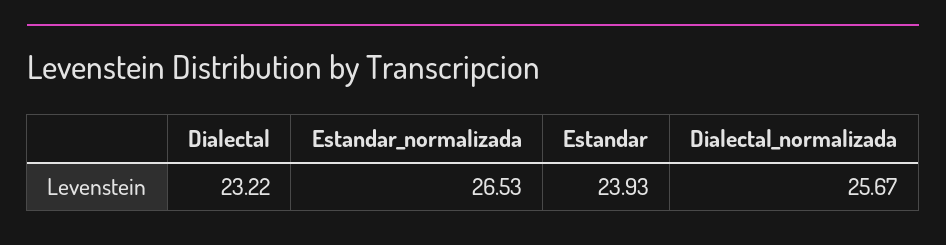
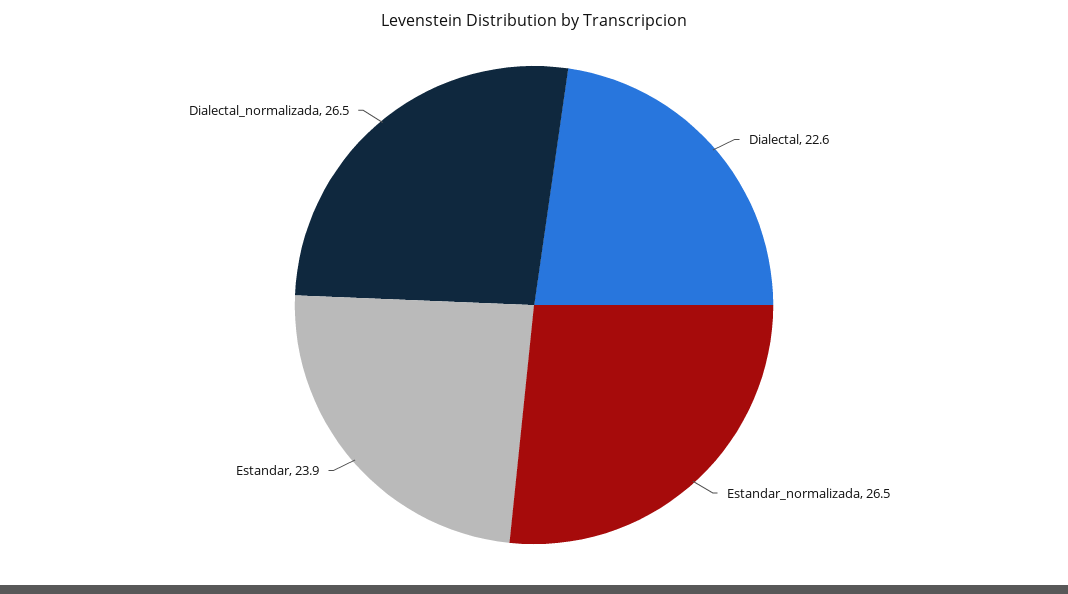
  {
-   "Dialectal": 23.22,
+   "Dialectal": 22.6,
    "Estandar_normalizada": 26.53,
    "Estandar": 23.93,
-   "Dialectal_normalizada": 25.67
+   "Dialectal_normalizada": 26.5
  }

